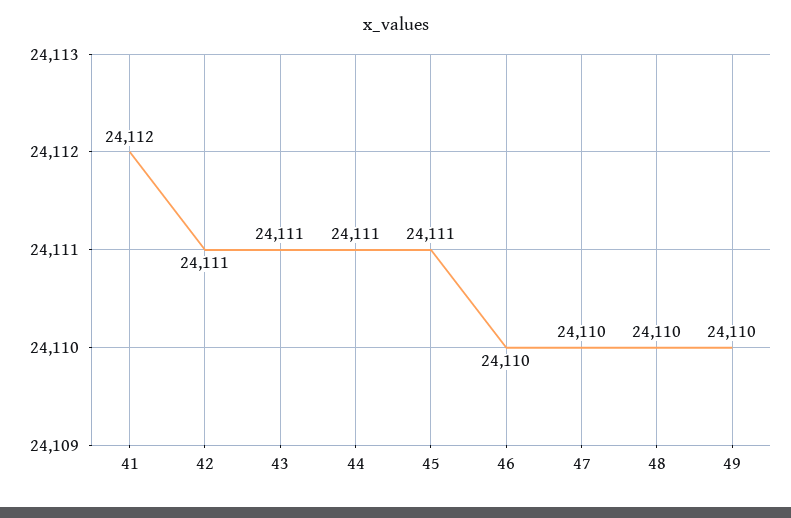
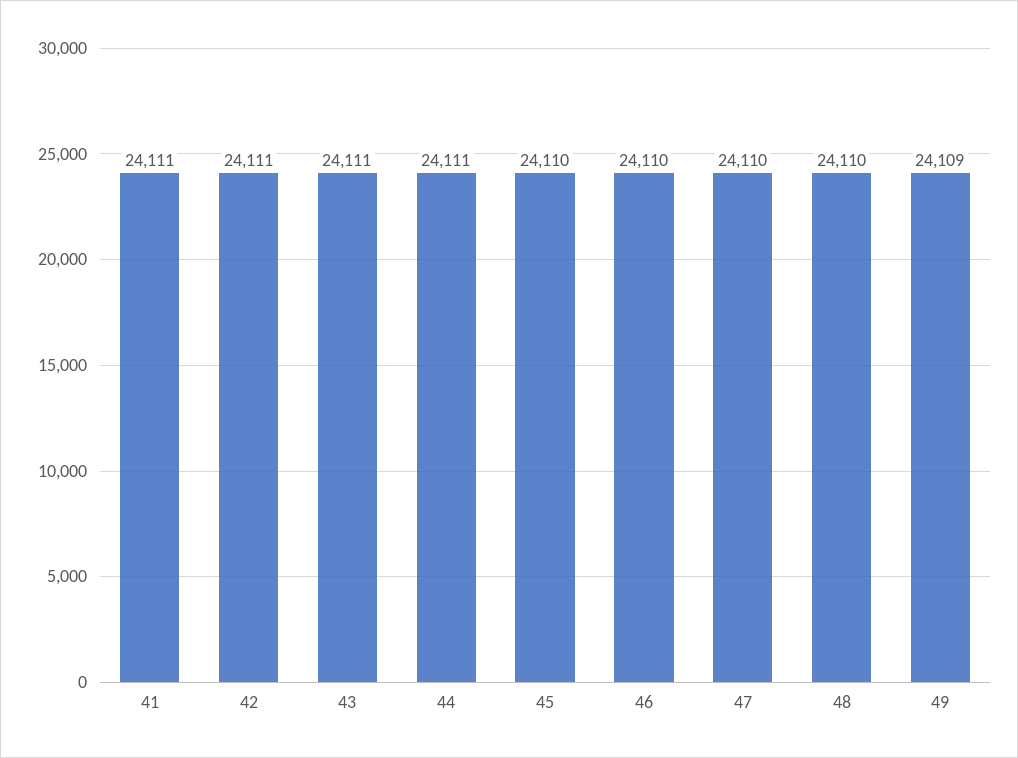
  {
-   "41": 24112,
+   "41": 24111,
    "42": 24111,
    "43": 24111,
    "44": 24111,
-   "45": 24111,
+   "45": 24110,
    "46": 24110,
    "47": 24110,
    "48": 24110,
-   "49": 24110
+   "49": 24109
  }

